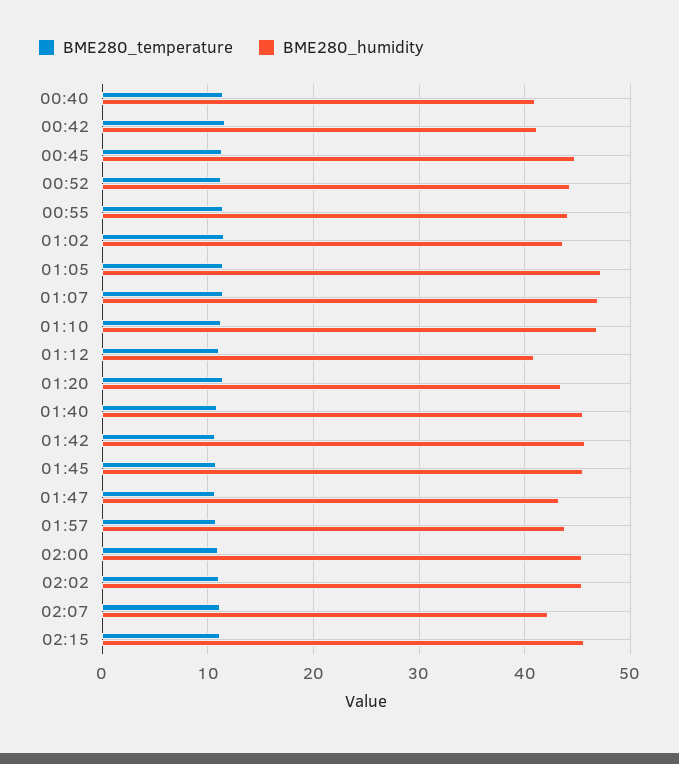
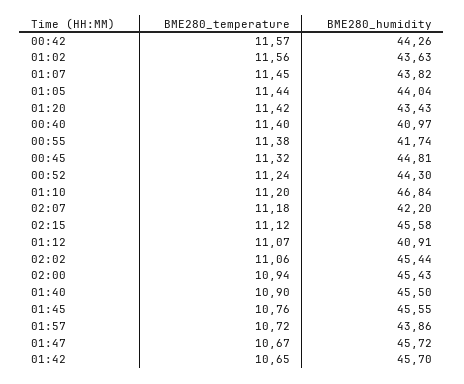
  {
    "BME280_temperature": {
      "00:40": 11.4,
      "00:42": 11.57,
      "00:45": 11.32,
      "00:52": 11.24,
      "00:55": 11.38,
      "01:02": 11.56,
      "01:05": 11.44,
      "01:07": 11.45,
      "01:10": 11.2,
      "01:12": 11.07,
      "01:20": 11.42,
      "01:40": 10.9,
      "01:42": 10.65,
      "01:45": 10.76,
      "01:47": 10.67,
      "01:57": 10.72,
      "02:00": 10.94,
      "02:02": 11.06,
      "02:07": 11.18,
      "02:15": 11.12
    },
    "BME280_humidity": {
      "00:40": 40.97,
-     "00:42": 41,
+     "00:42": 44.26,
      "00:45": 44.81,
      "00:52": 44.3,
-     "00:55": 44,
+     "00:55": 41.74,
      "01:02": 43.63,
-     "01:05": 47,
+     "01:05": 44.04,
-     "01:07": 47,
+     "01:07": 43.82,
      "01:10": 46.84,
      "01:12": 40.91,
      "01:20": 43.43,
      "01:40": 45.5,
      "01:42": 45.7,
      "01:45": 45.55,
-     "01:47": 43,
+     "01:47": 45.72,
      "01:57": 43.86,
      "02:00": 45.43,
      "02:02": 45.44,
      "02:07": 42.2,
      "02:15": 45.58
    }
  }

